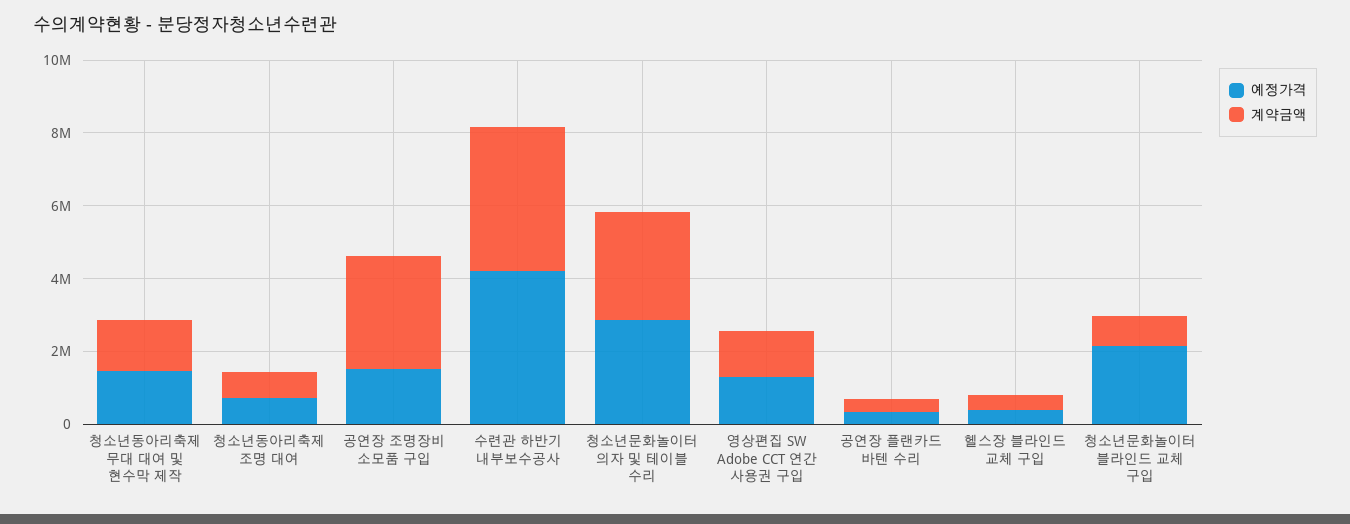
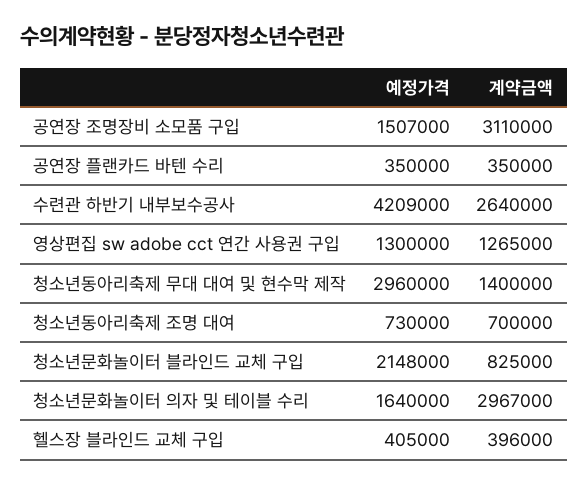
  {
    "예정가격": {
-     "청소년동아리축제 무대 대여 및 현수막 제작": 1500000,
+     "청소년동아리축제 무대 대여 및 현수막 제작": 2960000,
      "청소년동아리축제 조명 대여": 730000,
      "공연장 조명장비 소모품 구입": 1507000,
      "수련관 하반기 내부보수공사": 4209000,
-     "청소년문화놀이터 의자 및 테이블 수리": 3000000,
+     "청소년문화놀이터 의자 및 테이블 수리": 1640000,
      "영상편집 SW Adobe CCT 연간 사용권 구입": 1300000,
      "공연장 플랜카드 바텐 수리": 350000,
      "헬스장 블라인드 교체 구입": 405000,
      "청소년문화놀이터 블라인드 교체 구입": 2148000
    },
    "계약금액": {
      "청소년동아리축제 무대 대여 및 현수막 제작": 1400000,
      "청소년동아리축제 조명 대여": 700000,
      "공연장 조명장비 소모품 구입": 3110000,
-     "수련관 하반기 내부보수공사": 4000000,
+     "수련관 하반기 내부보수공사": 2640000,
      "청소년문화놀이터 의자 및 테이블 수리": 2967000,
      "영상편집 SW Adobe CCT 연간 사용권 구입": 1265000,
      "공연장 플랜카드 바텐 수리": 350000,
      "헬스장 블라인드 교체 구입": 396000,
      "청소년문화놀이터 블라인드 교체 구입": 825000
    }
  }

